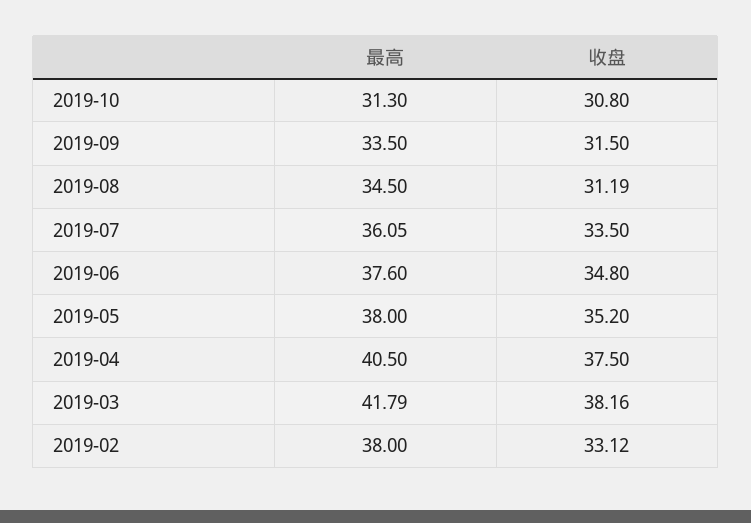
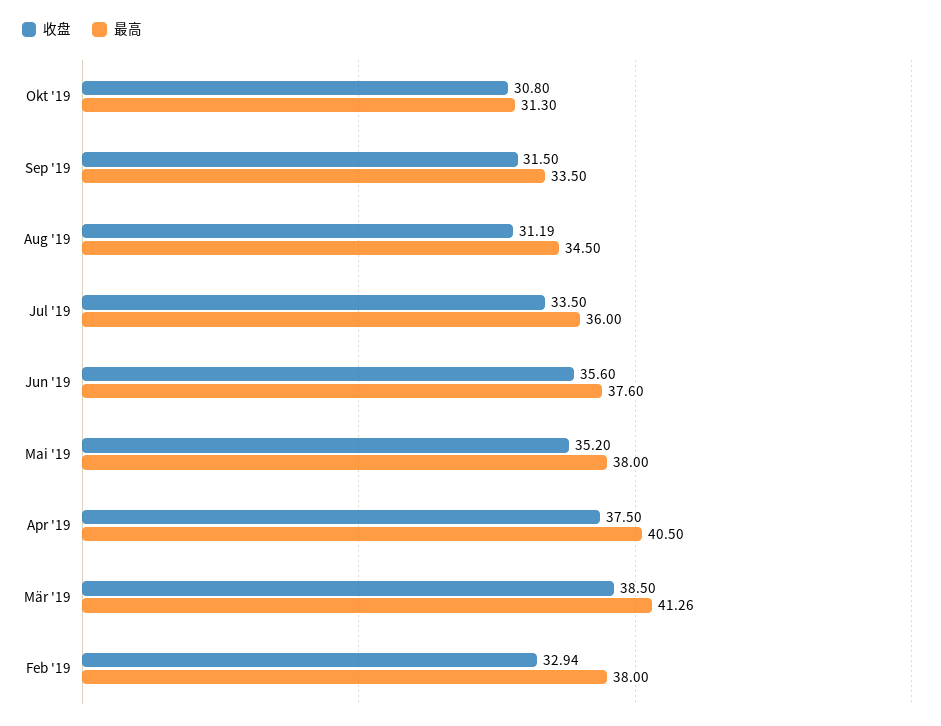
  {
    "最高": {
      "2019-10": 31.3,
      "2019-09": 33.5,
      "2019-08": 34.5,
-     "2019-07": 36.05,
+     "2019-07": 36,
      "2019-06": 37.6,
      "2019-05": 38,
      "2019-04": 40.5,
-     "2019-03": 41.79,
+     "2019-03": 41.26,
      "2019-02": 38
    },
    "收盘": {
      "2019-10": 30.8,
      "2019-09": 31.5,
      "2019-08": 31.19,
      "2019-07": 33.5,
-     "2019-06": 34.8,
+     "2019-06": 35.6,
      "2019-05": 35.2,
      "2019-04": 37.5,
-     "2019-03": 38.16,
+     "2019-03": 38.5,
-     "2019-02": 33.12
+     "2019-02": 32.94
    }
  }

